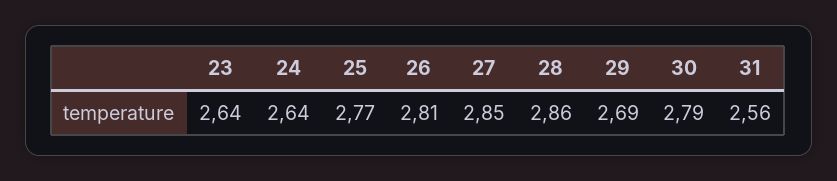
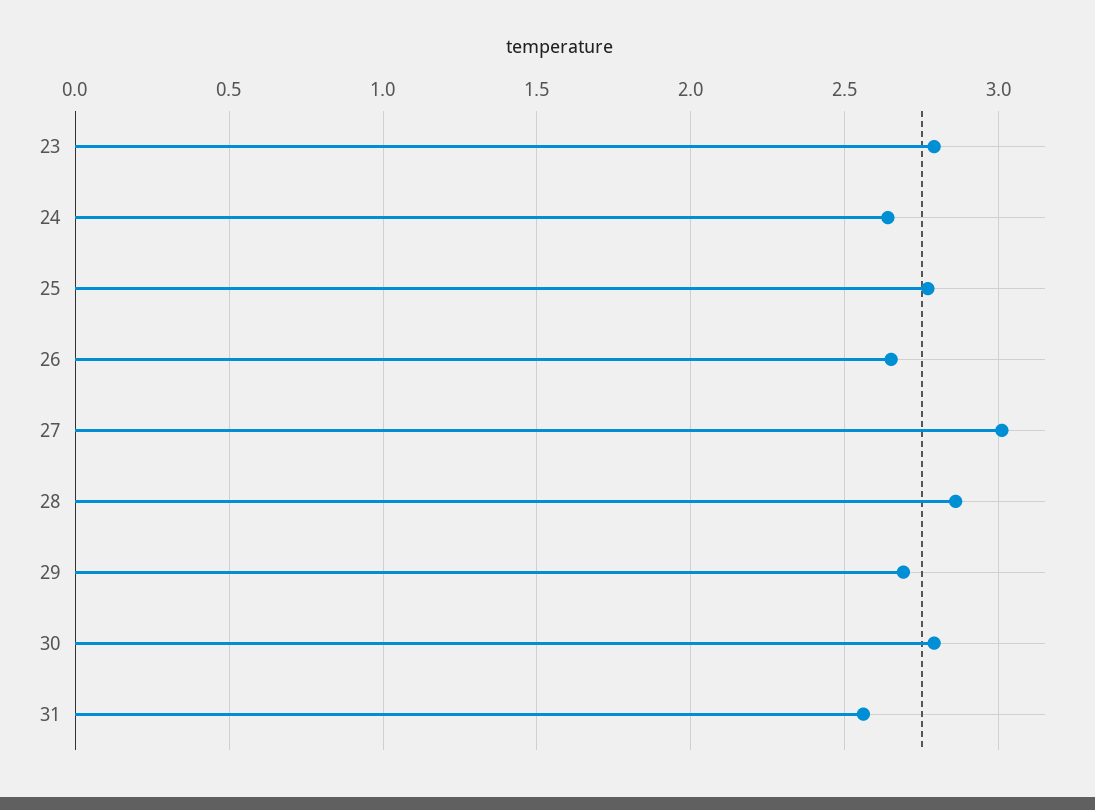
  {
-   "23": 2.64,
+   "23": 2.8,
    "24": 2.64,
    "25": 2.77,
-   "26": 2.81,
+   "26": 2.65,
-   "27": 2.85,
+   "27": 3,
    "28": 2.86,
    "29": 2.69,
    "30": 2.79,
    "31": 2.56
  }

